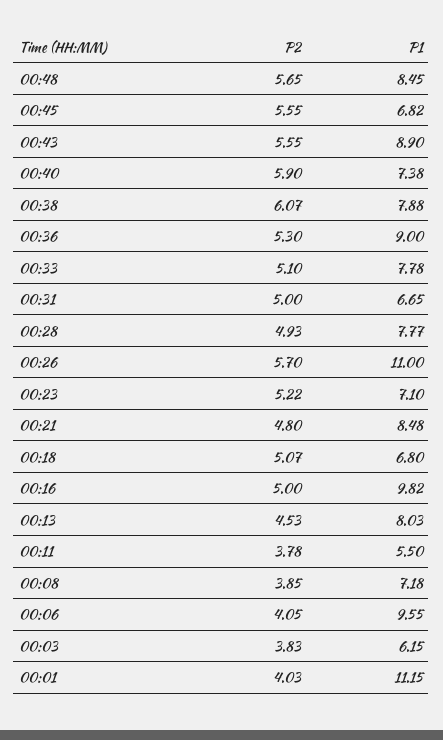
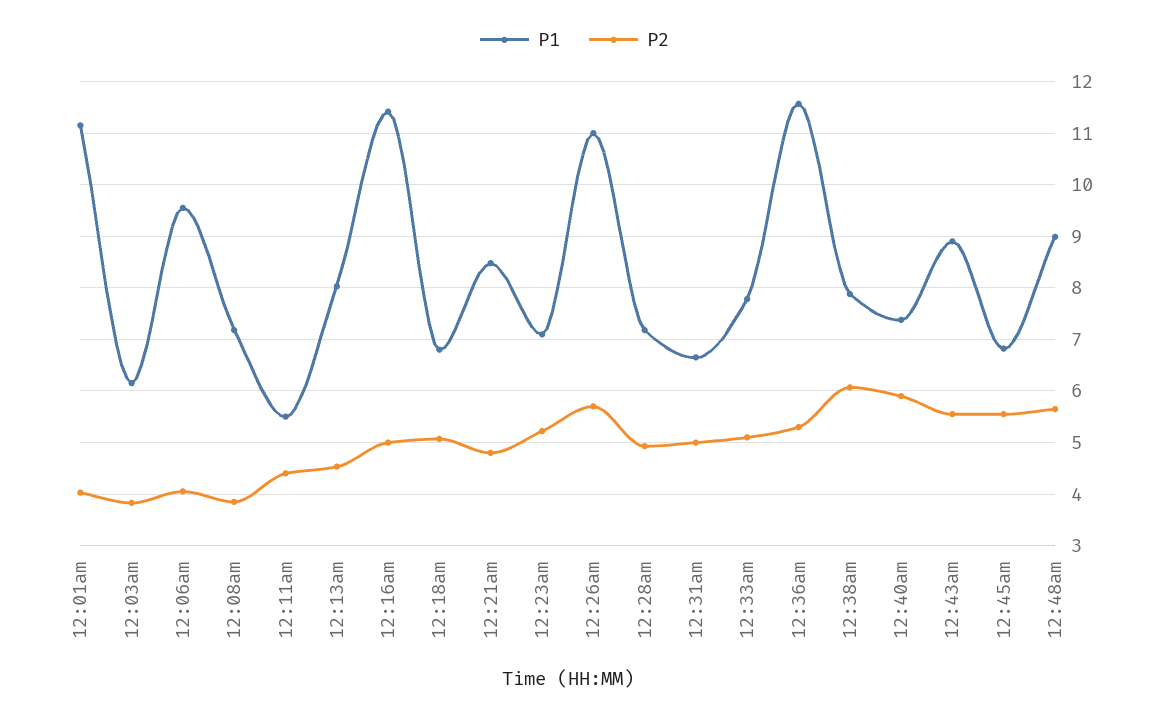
  {
    "P2": {
      "00:48": 5.65,
      "00:45": 5.55,
      "00:43": 5.55,
      "00:40": 5.9,
      "00:38": 6.07,
      "00:36": 5.3,
      "00:33": 5.1,
      "00:31": 5,
      "00:28": 4.93,
      "00:26": 5.7,
      "00:23": 5.22,
      "00:21": 4.8,
      "00:18": 5.07,
      "00:16": 5,
      "00:13": 4.53,
-     "00:11": 3.78,
+     "00:11": 4.4,
      "00:08": 3.85,
      "00:06": 4.05,
      "00:03": 3.83,
      "00:01": 4.03
    },
    "P1": {
-     "00:48": 8.45,
+     "00:48": 9,
      "00:45": 6.82,
      "00:43": 8.9,
      "00:40": 7.38,
      "00:38": 7.88,
-     "00:36": 9,
+     "00:36": 11.6,
      "00:33": 7.78,
      "00:31": 6.65,
-     "00:28": 7.77,
+     "00:28": 7.2,
      "00:26": 11,
      "00:23": 7.1,
      "00:21": 8.48,
      "00:18": 6.8,
-     "00:16": 9.82,
+     "00:16": 11.4,
      "00:13": 8.03,
      "00:11": 5.5,
      "00:08": 7.18,
      "00:06": 9.55,
      "00:03": 6.15,
      "00:01": 11.15
    }
  }

